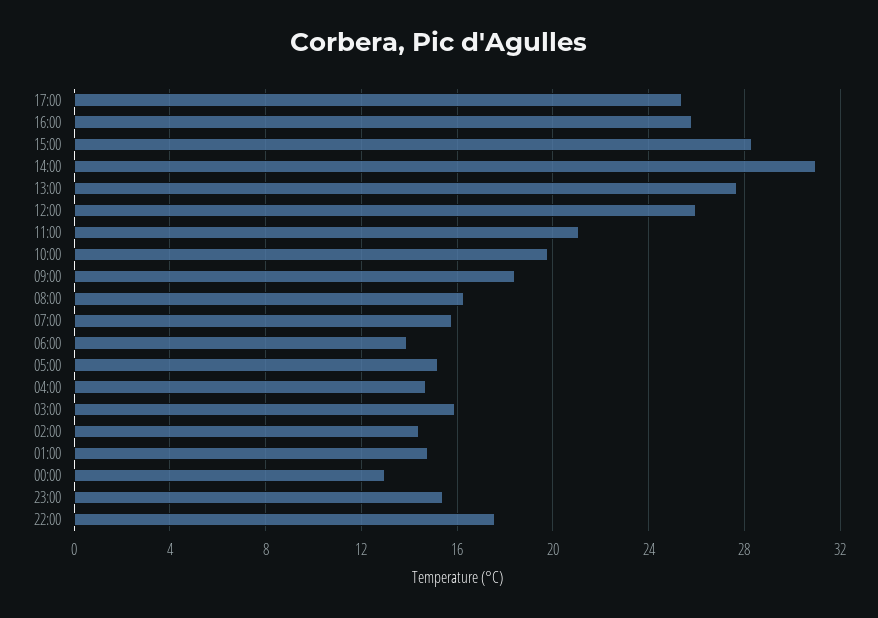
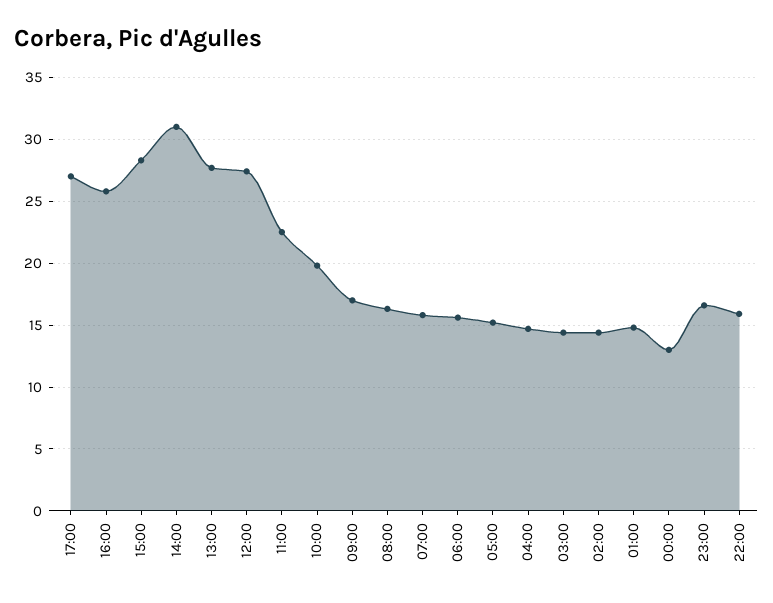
  {
-   "17:00": 25.5,
+   "17:00": 27,
    "16:00": 26,
    "15:00": 28.5,
    "14:00": 31,
    "13:00": 27.5,
-   "12:00": 26,
+   "12:00": 27.5,
-   "11:00": 21,
+   "11:00": 22.5,
    "10:00": 20,
-   "09:00": 18.5,
+   "09:00": 17,
    "08:00": 16.5,
    "07:00": 16,
-   "06:00": 14,
+   "06:00": 15.5,
    "05:00": 15,
    "04:00": 14.5,
-   "03:00": 16,
+   "03:00": 14.5,
    "02:00": 14.5,
    "01:00": 15,
    "00:00": 13,
-   "23:00": 15.5,
+   "23:00": 16.5,
-   "22:00": 17.5
+   "22:00": 16
  }

